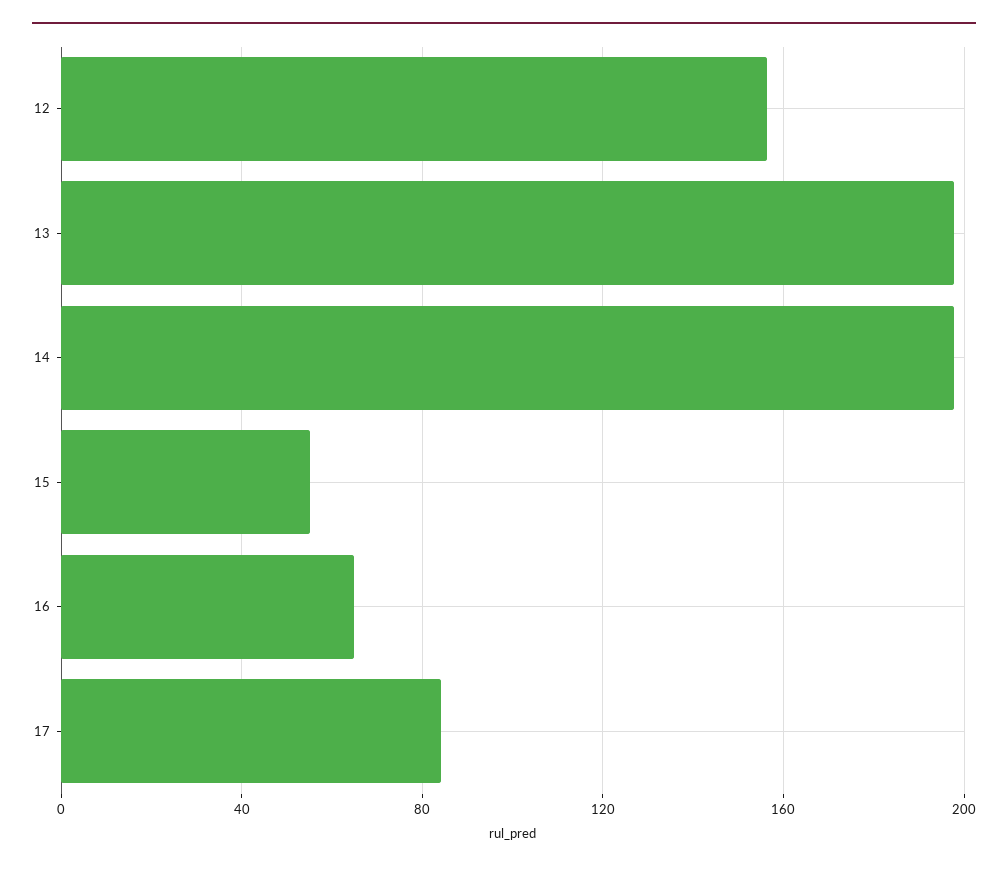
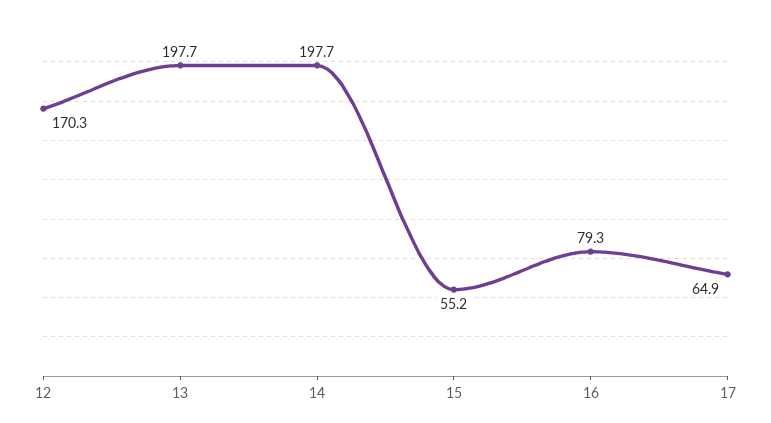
  {
-   "12": 155,
+   "12": 170.3,
    "13": 197.7,
    "14": 197.7,
    "15": 55.2,
-   "16": 65,
+   "16": 79.3,
-   "17": 85
+   "17": 64.9
  }

